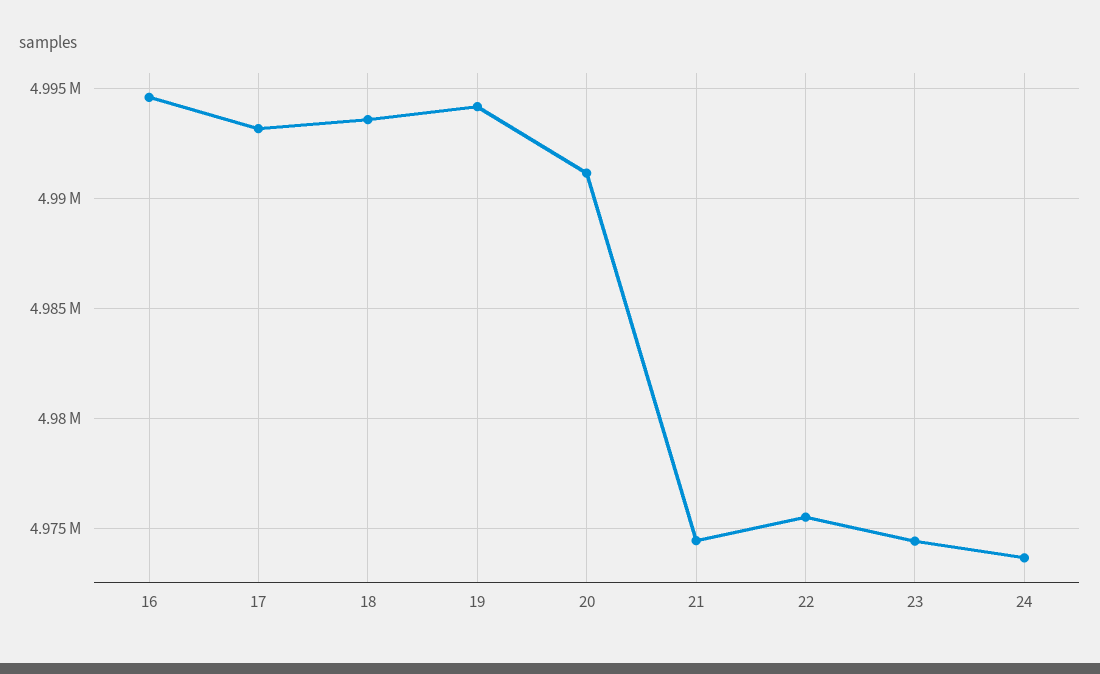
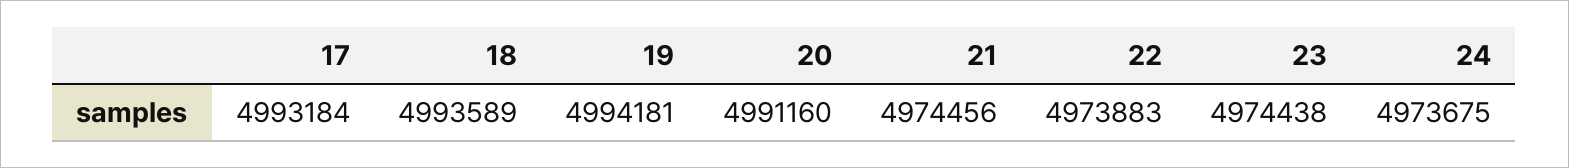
  {
-   "16": 4994500,
    "17": 4993184,
    "18": 4993589,
    "19": 4994181,
    "20": 4991160,
    "21": 4974456,
-   "22": 4975500,
+   "22": 4973883,
    "23": 4974438,
    "24": 4973675
  }

